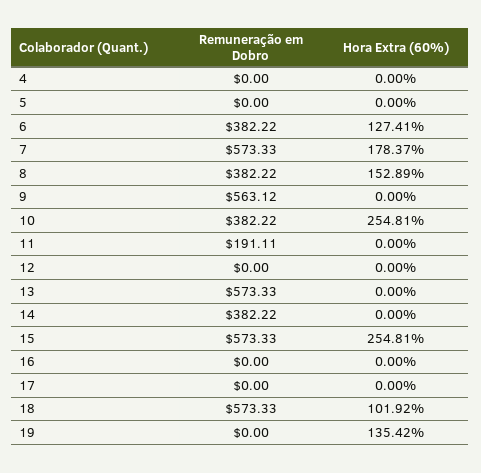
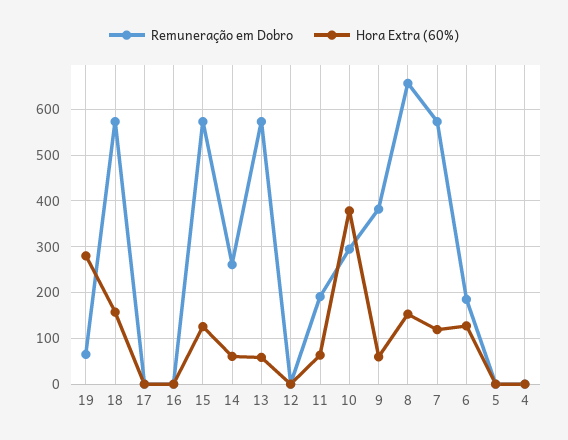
  {
    "Remuneração em Dobro": {
      "4": 0,
      "5": 0,
-     "6": 382.22,
+     "6": 180,
      "7": 573.33,
-     "8": 382.22,
+     "8": 660,
-     "9": 563.12,
+     "9": 380,
-     "10": 382.22,
+     "10": 300,
      "11": 191.11,
      "12": 0,
      "13": 573.33,
-     "14": 382.22,
+     "14": 260,
      "15": 573.33,
      "16": 0,
      "17": 0,
      "18": 573.33,
-     "19": 0
+     "19": 60
    },
    "Hora Extra (60%)": {
      "4": 0,
      "5": 0,
      "6": 127.41,
-     "7": 178.37,
+     "7": 120,
      "8": 152.89,
-     "9": 0,
+     "9": 60,
-     "10": 254.81,
+     "10": 380,
-     "11": 0,
+     "11": 60,
      "12": 0,
-     "13": 0,
+     "13": 60,
-     "14": 0,
+     "14": 60,
-     "15": 254.81,
+     "15": 120,
      "16": 0,
      "17": 0,
-     "18": 101.92,
+     "18": 160,
-     "19": 135.42
+     "19": 280
    }
  }

